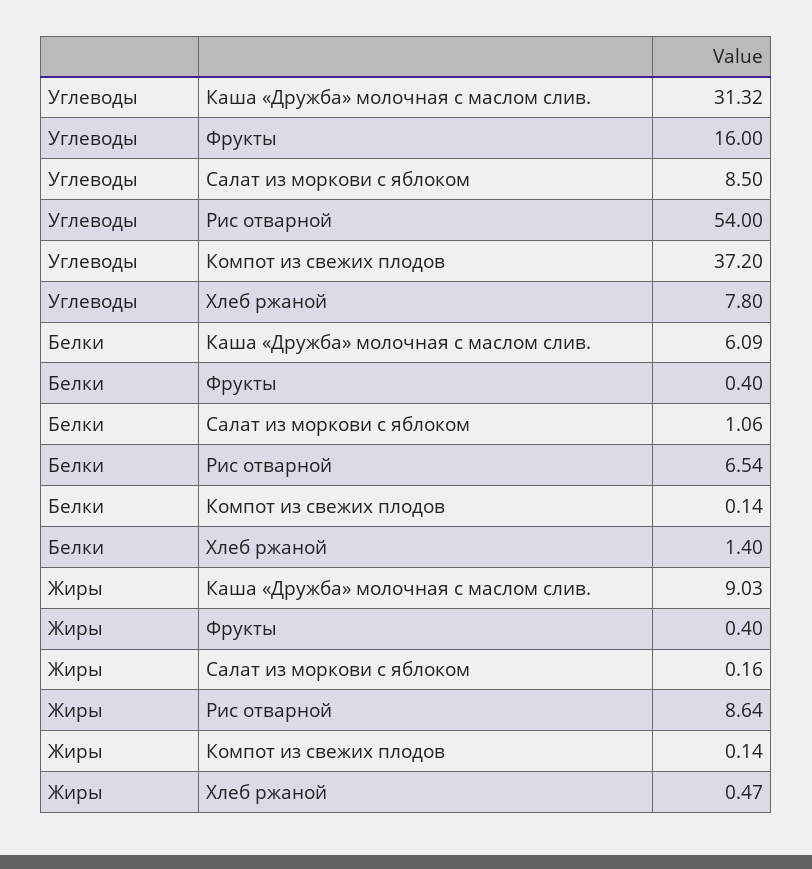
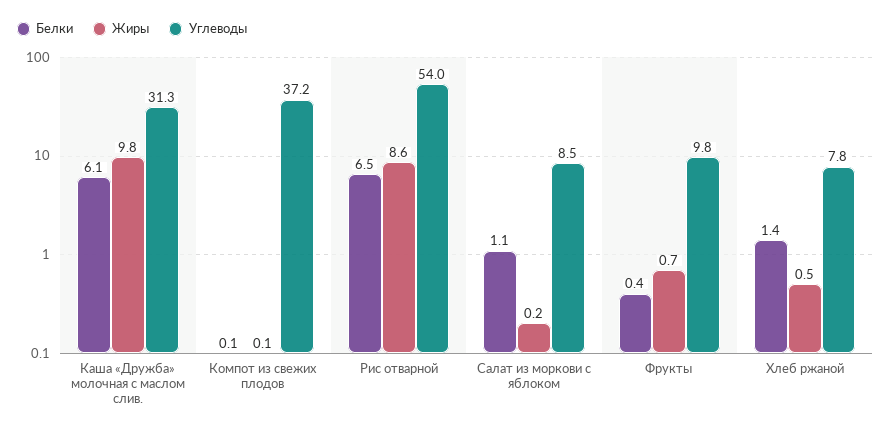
  {
    "Углеводы": {
      "Каша «Дружба» молочная с маслом слив.": 31.32,
-     "Фрукты": 16,
+     "Фрукты": 9.8,
      "Салат из моркови с яблоком": 8.5,
      "Рис отварной": 54,
      "Компот из свежих плодов": 37.2,
      "Хлеб ржаной": 7.8
    },
    "Белки": {
      "Каша «Дружба» молочная с маслом слив.": 6.09,
      "Фрукты": 0.4,
      "Салат из моркови с яблоком": 1.06,
      "Рис отварной": 6.54,
      "Компот из свежих плодов": 0.14,
      "Хлеб ржаной": 1.4
    },
    "Жиры": {
-     "Каша «Дружба» молочная с маслом слив.": 9.03,
+     "Каша «Дружба» молочная с маслом слив.": 9.8,
-     "Фрукты": 0.4,
+     "Фрукты": 0.7,
      "Салат из моркови с яблоком": 0.16,
      "Рис отварной": 8.64,
      "Компот из свежих плодов": 0.14,
      "Хлеб ржаной": 0.47
    }
  }

